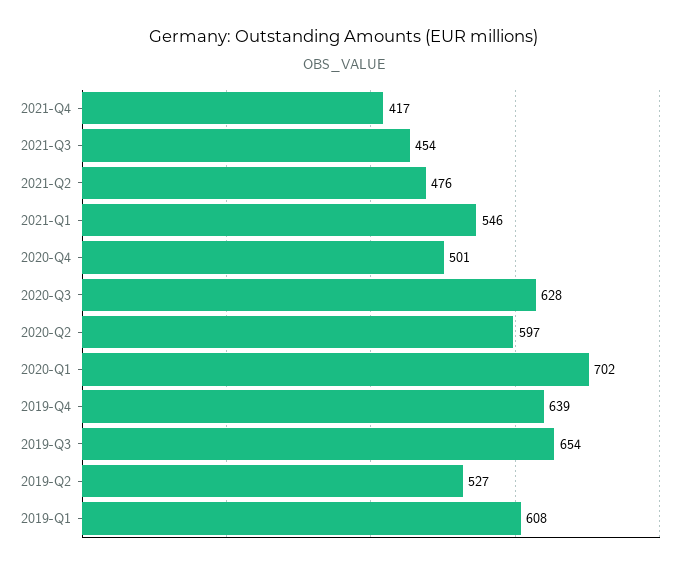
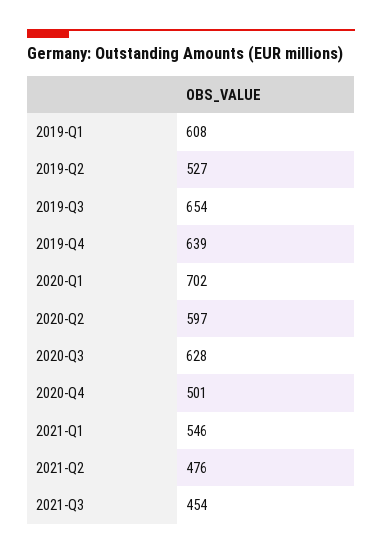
  {
-   "2021-Q4": 417,
    "2021-Q3": 454,
    "2021-Q2": 476,
    "2021-Q1": 546,
    "2020-Q4": 501,
    "2020-Q3": 628,
    "2020-Q2": 597,
    "2020-Q1": 702,
    "2019-Q4": 639,
    "2019-Q3": 654,
    "2019-Q2": 527,
    "2019-Q1": 608
  }

